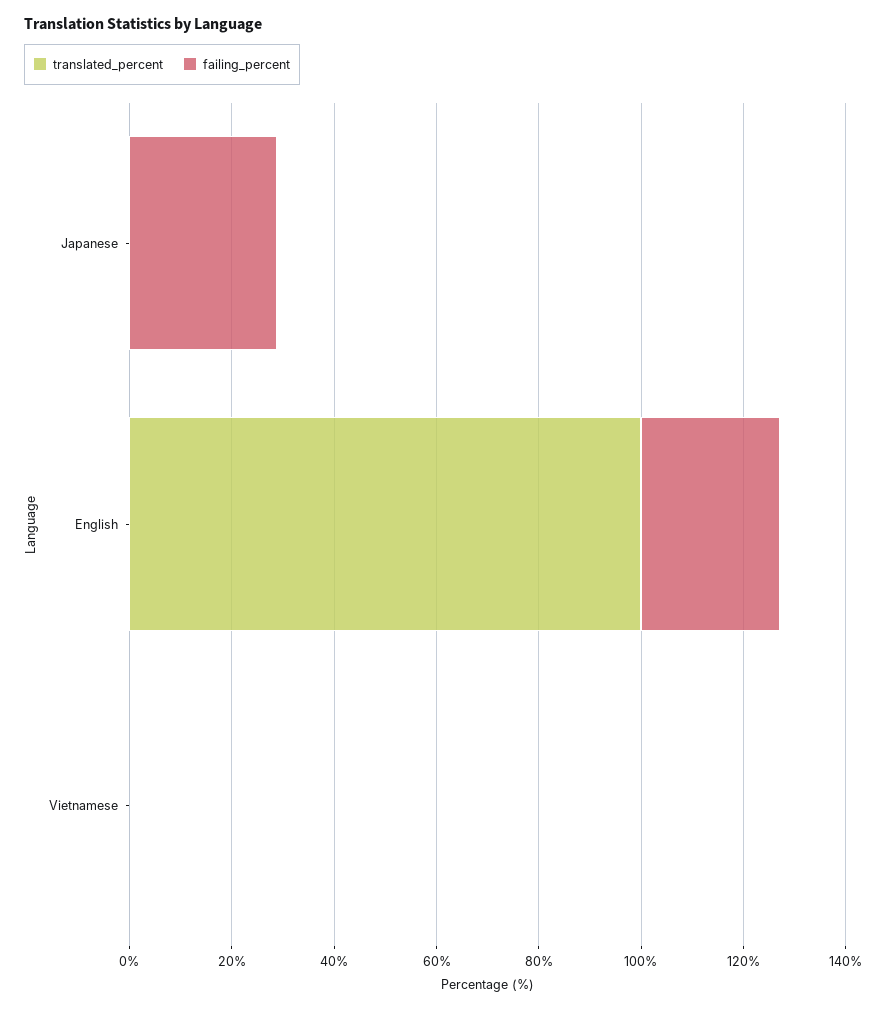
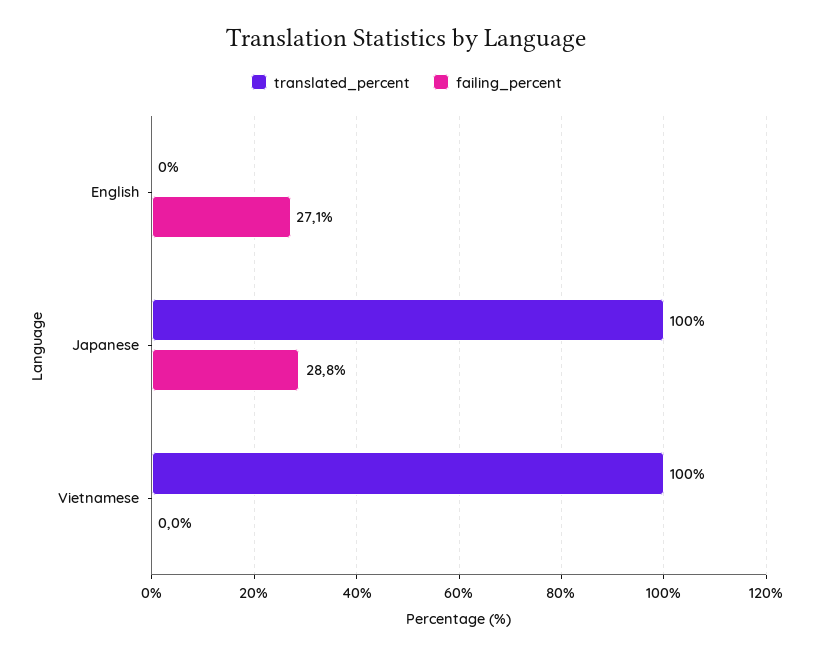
  {
    "translated_percent": {
-     "Japanese": 0,
+     "Japanese": 100,
-     "English": 100,
+     "English": 0,
-     "Vietnamese": 0
+     "Vietnamese": 100
    },
    "failing_percent": {
      "Japanese": 28.8,
      "English": 27.1,
      "Vietnamese": 0
    }
  }

